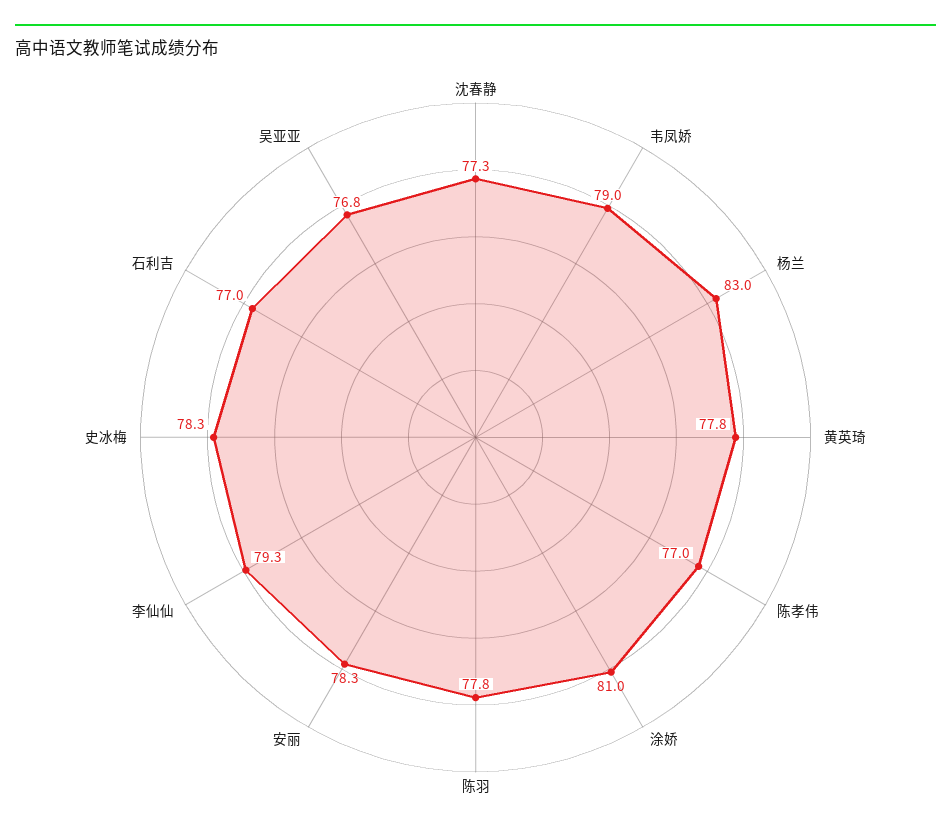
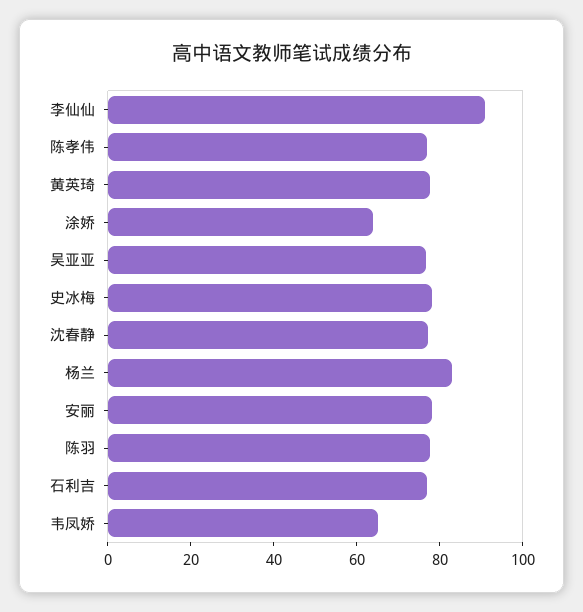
  {
    "沈春静": 77.3,
-   "韦凤娇": 79,
+   "韦凤娇": 65,
    "杨兰": 83,
    "黄英琦": 77.8,
    "陈孝伟": 77,
-   "涂娇": 81,
+   "涂娇": 65,
    "陈羽": 77.8,
    "安丽": 78.3,
-   "李仙仙": 79.3,
+   "李仙仙": 90,
    "史冰梅": 78.3,
    "石利吉": 77,
    "吴亚亚": 76.8
  }

